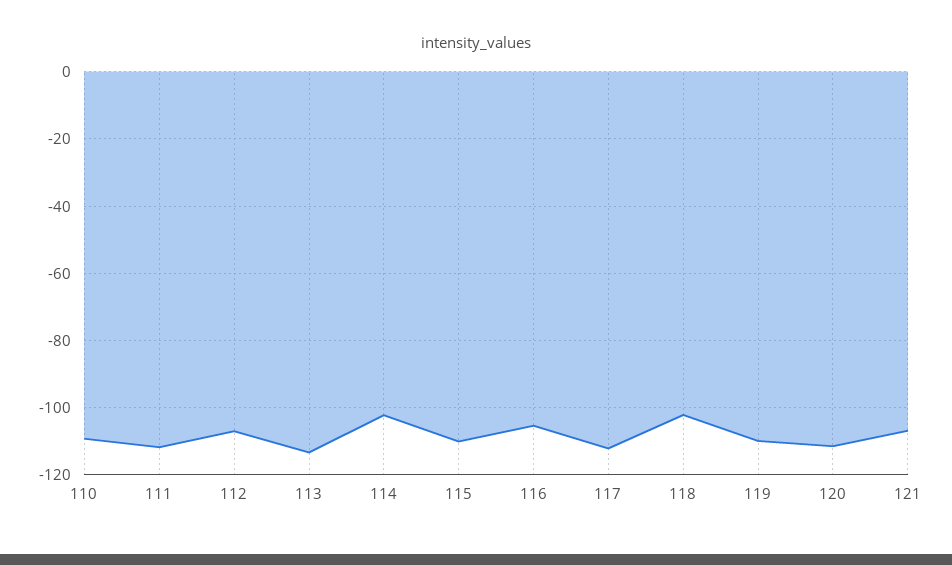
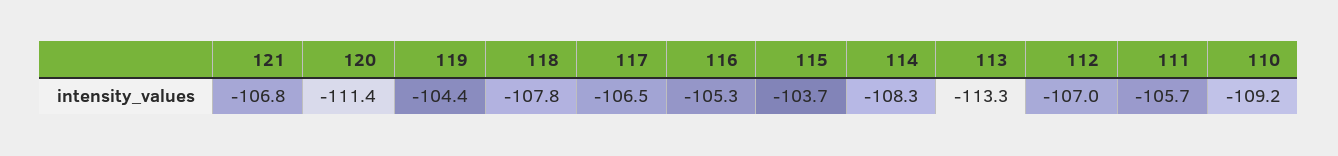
  {
    "110": -109.2,
-   "111": -112,
+   "111": -105.7,
    "112": -107,
    "113": -113.3,
-   "114": -102,
+   "114": -108.3,
-   "115": -110,
+   "115": -103.7,
    "116": -105.3,
-   "117": -112,
+   "117": -106.5,
-   "118": -102,
+   "118": -107.8,
-   "119": -110,
+   "119": -104.4,
    "120": -111.4,
    "121": -106.8
  }

